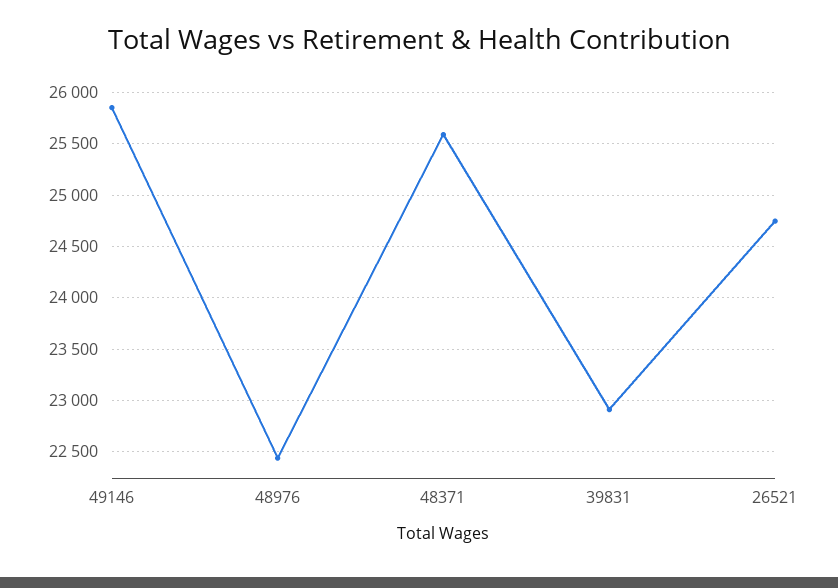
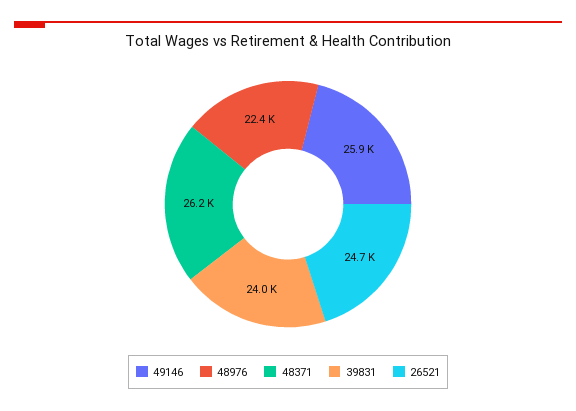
  {
    "49146": 25900,
    "48976": 22400,
-   "48371": 25600,
+   "48371": 26200,
-   "39831": 22900,
+   "39831": 24000,
    "26521": 24700
  }

